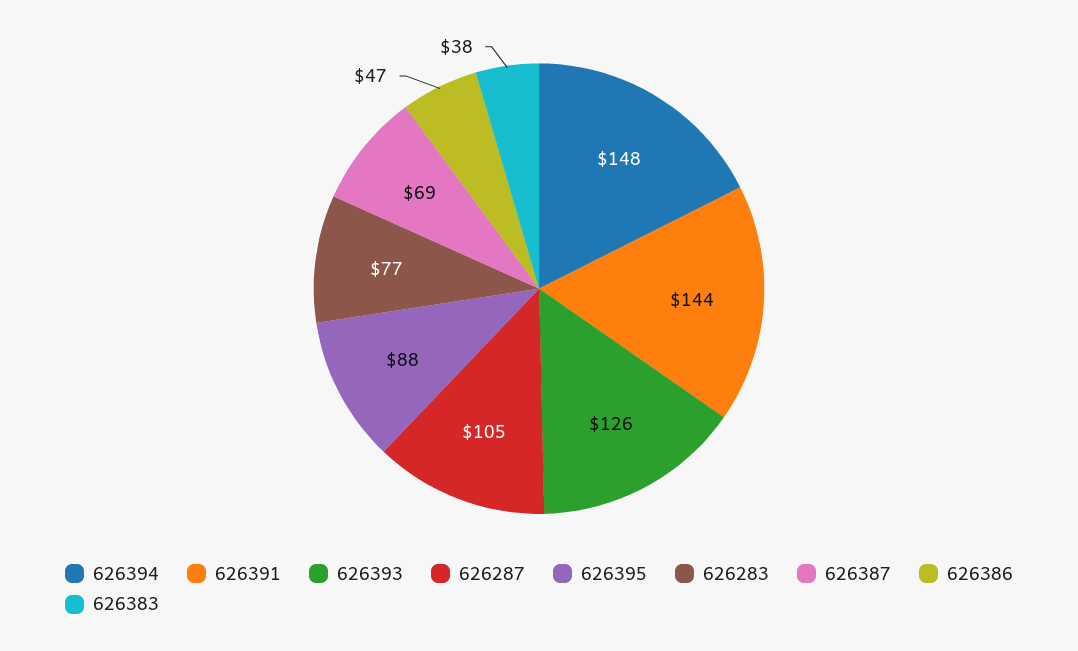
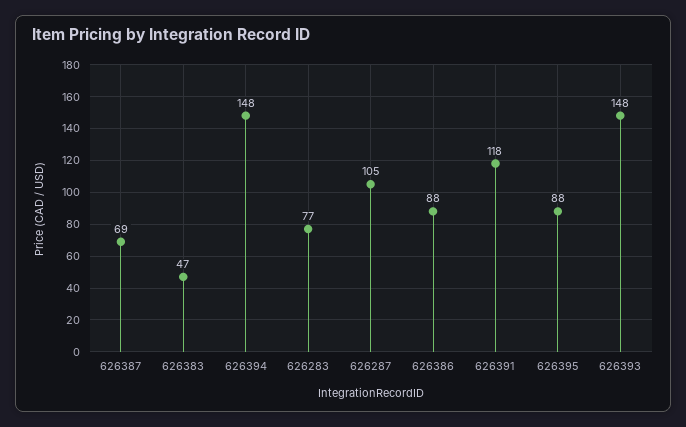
  {
    "626394": 148,
-   "626391": 144,
+   "626391": 118,
-   "626393": 126,
+   "626393": 148,
    "626287": 105,
    "626395": 88,
    "626283": 77,
    "626387": 69,
-   "626386": 47,
+   "626386": 88,
-   "626383": 38
+   "626383": 47
  }

